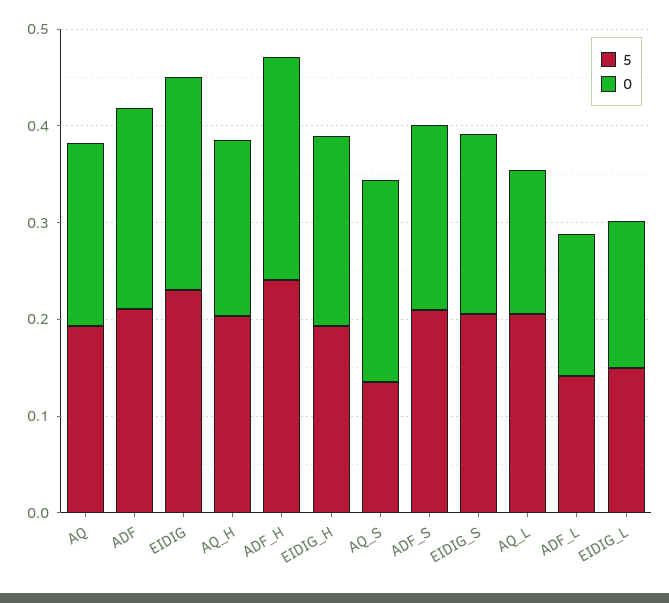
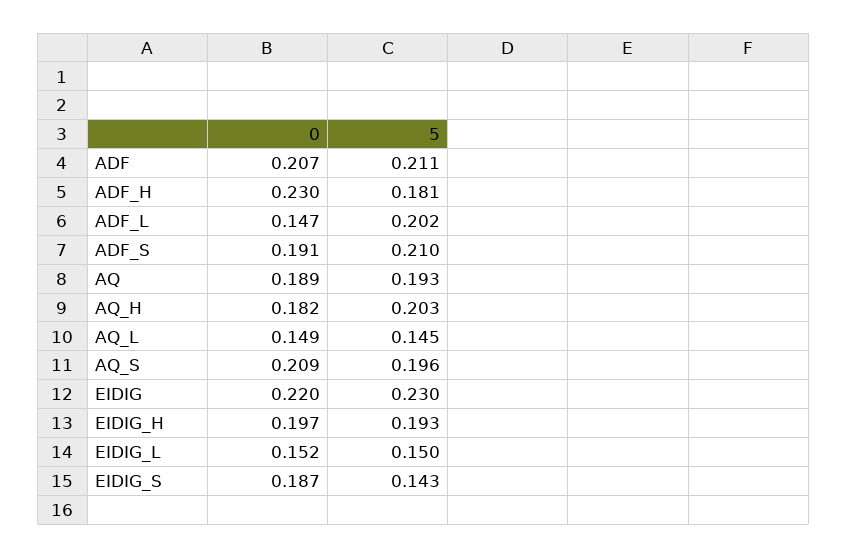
  {
    "5": {
      "AQ": 0.193,
      "ADF": 0.211,
      "EIDIG": 0.23,
      "AQ_H": 0.203,
-     "ADF_H": 0.24,
+     "ADF_H": 0.181,
      "EIDIG_H": 0.193,
-     "AQ_S": 0.14,
+     "AQ_S": 0.196,
      "ADF_S": 0.21,
-     "EIDIG_S": 0.2,
+     "EIDIG_S": 0.143,
-     "AQ_L": 0.2,
+     "AQ_L": 0.145,
-     "ADF_L": 0.14,
+     "ADF_L": 0.202,
      "EIDIG_L": 0.15
    },
    "0": {
      "AQ": 0.189,
      "ADF": 0.207,
      "EIDIG": 0.22,
      "AQ_H": 0.182,
      "ADF_H": 0.23,
      "EIDIG_H": 0.197,
      "AQ_S": 0.209,
      "ADF_S": 0.191,
      "EIDIG_S": 0.187,
      "AQ_L": 0.149,
      "ADF_L": 0.147,
      "EIDIG_L": 0.152
    }
  }

